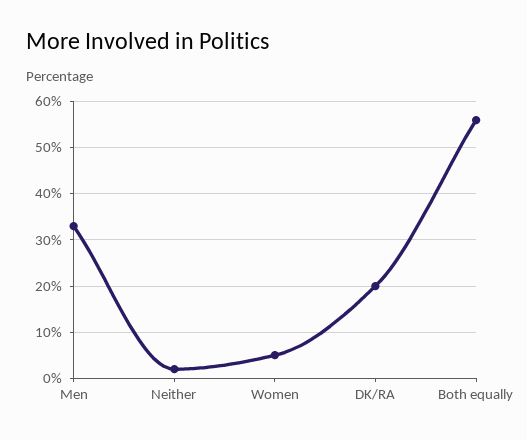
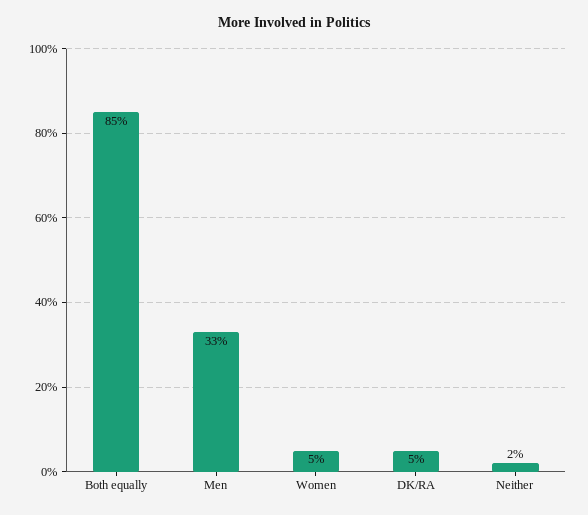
  {
    "Men": 33,
    "Neither": 2,
    "Women": 5,
-   "DK/RA": 20,
+   "DK/RA": 5,
-   "Both equally": 55
+   "Both equally": 85
  }

